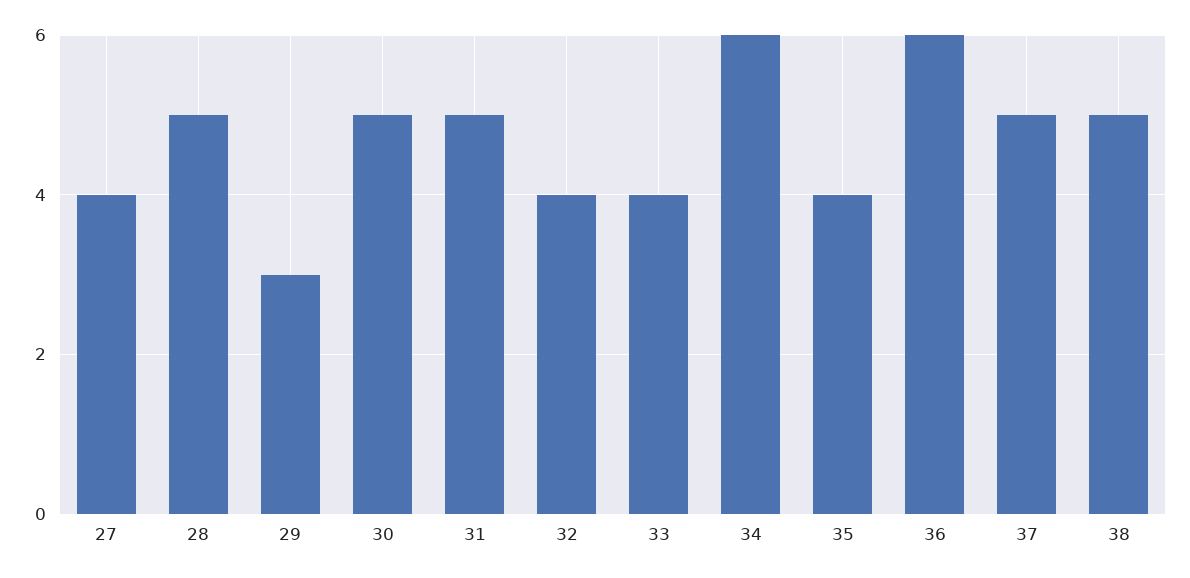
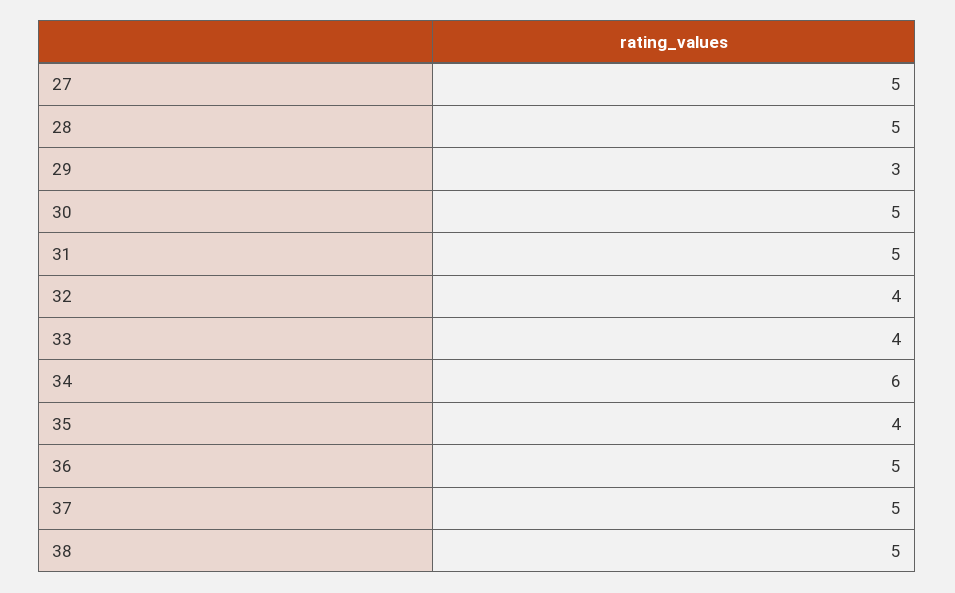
  {
-   "27": 4,
+   "27": 5,
    "28": 5,
    "29": 3,
    "30": 5,
    "31": 5,
    "32": 4,
    "33": 4,
    "34": 6,
    "35": 4,
-   "36": 6,
+   "36": 5,
    "37": 5,
    "38": 5
  }

